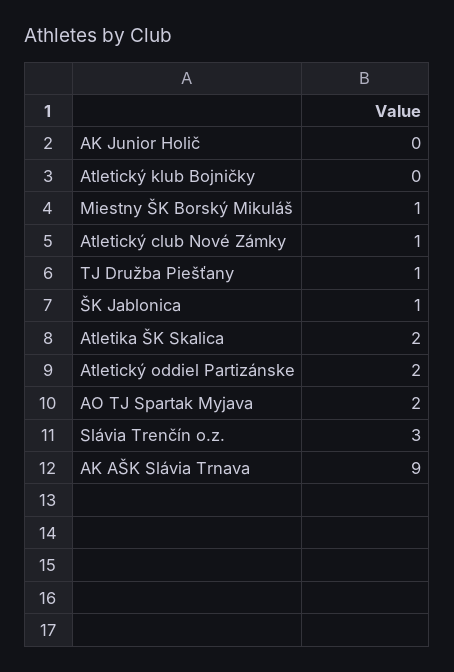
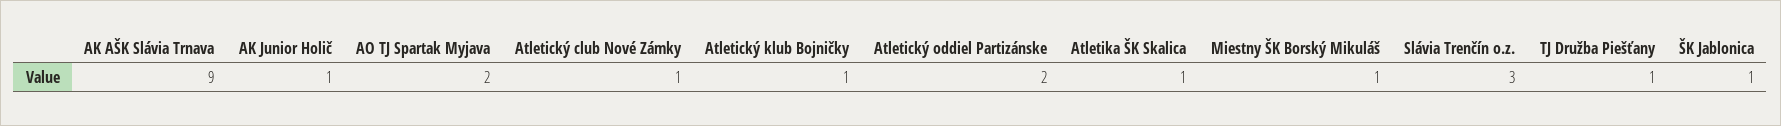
  {
-   "AK Junior Holič": 0,
+   "AK Junior Holič": 1,
-   "Atletický klub Bojničky": 0,
+   "Atletický klub Bojničky": 1,
    "Miestny ŠK Borský Mikuláš": 1,
    "Atletický club Nové Zámky": 1,
    "TJ Družba Piešťany": 1,
    "ŠK Jablonica": 1,
-   "Atletika ŠK Skalica": 2,
+   "Atletika ŠK Skalica": 1,
    "Atletický oddiel Partizánske": 2,
    "AO TJ Spartak Myjava": 2,
    "Slávia Trenčín o.z.": 3,
    "AK AŠK Slávia Trnava": 9
  }

